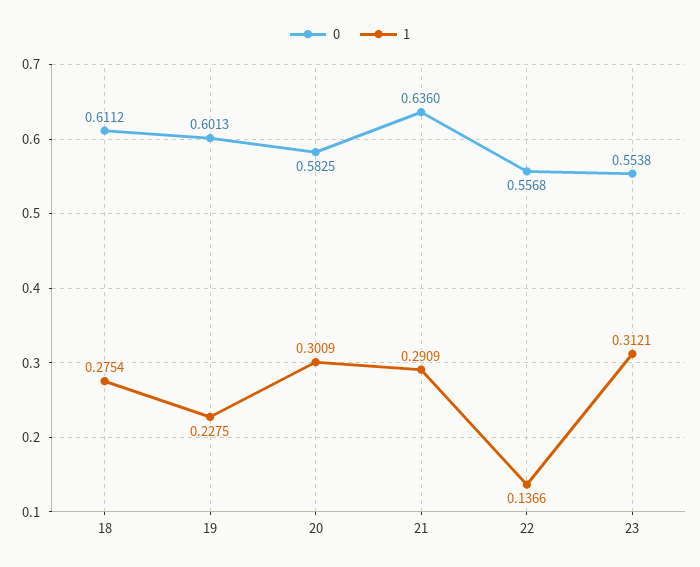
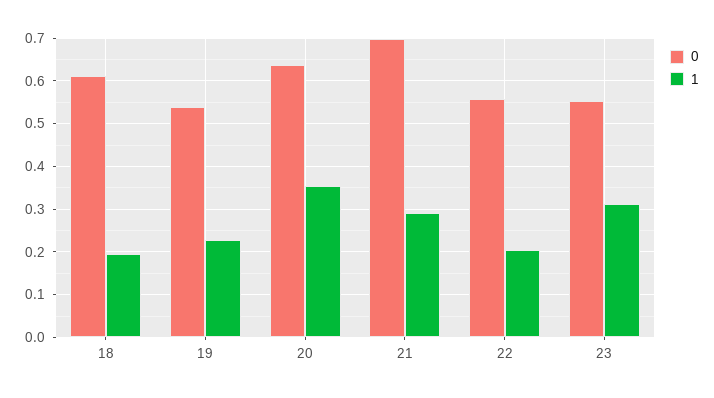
  {
    "0": {
      "18": 0.6112,
-     "19": 0.6013,
+     "19": 0.54,
-     "20": 0.5825,
+     "20": 0.64,
-     "21": 0.636,
+     "21": 0.7,
      "22": 0.5568,
      "23": 0.5538
    },
    "1": {
-     "18": 0.2754,
+     "18": 0.2,
      "19": 0.2275,
-     "20": 0.3009,
+     "20": 0.36,
      "21": 0.2909,
-     "22": 0.1366,
+     "22": 0.2,
      "23": 0.3121
    }
  }

